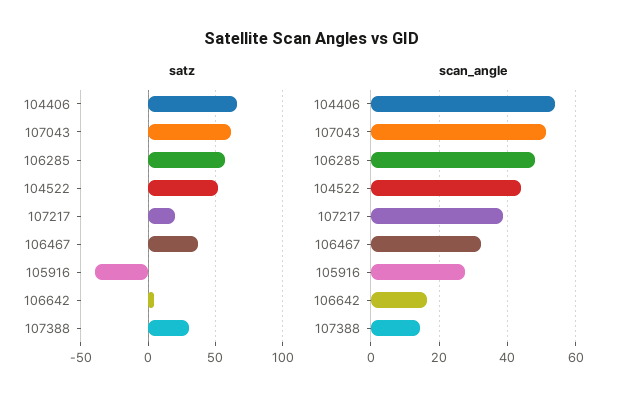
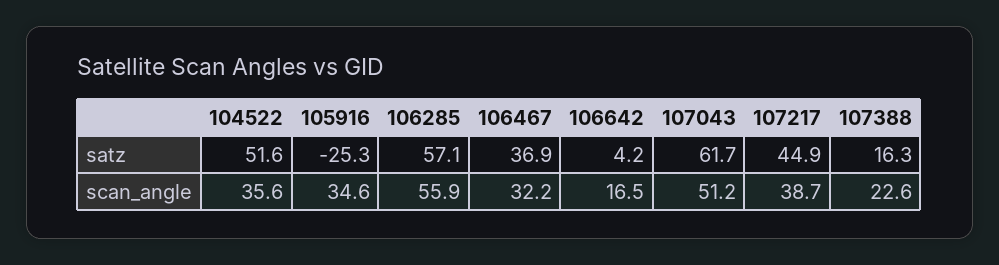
  {
    "satz": {
-     "104406": 65,
      "107043": 61.7,
      "106285": 57.1,
      "104522": 51.6,
-     "107217": 20,
+     "107217": 44.9,
      "106467": 36.9,
-     "105916": -40,
+     "105916": -25.3,
      "106642": 4.2,
-     "107388": 30
+     "107388": 16.3
    },
    "scan_angle": {
-     "104406": 54,
      "107043": 51.2,
-     "106285": 48,
+     "106285": 55.9,
-     "104522": 44,
+     "104522": 35.6,
      "107217": 38.7,
      "106467": 32.2,
-     "105916": 28,
+     "105916": 34.6,
      "106642": 16.5,
-     "107388": 14
+     "107388": 22.6
    }
  }

